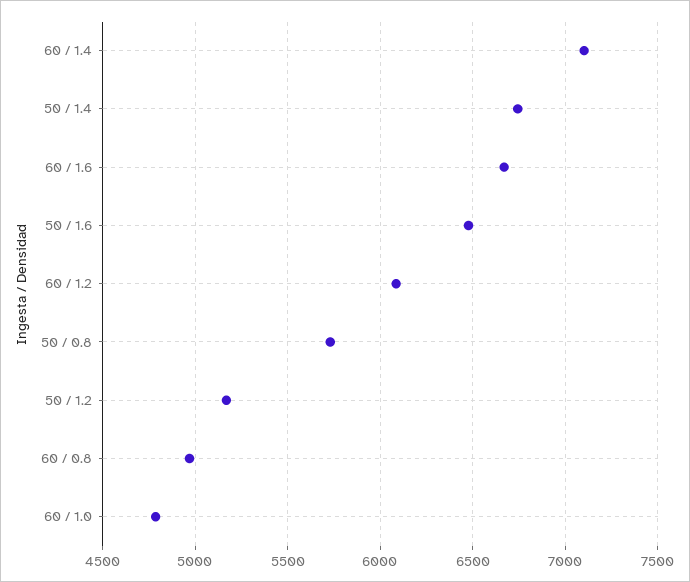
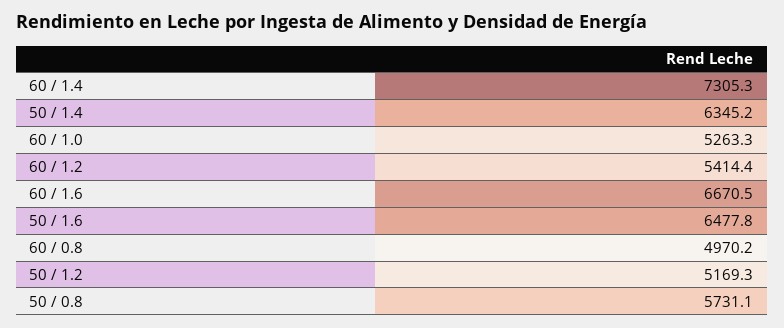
  {
-   "60 / 1.4": 7100,
+   "60 / 1.4": 7305.3,
-   "50 / 1.4": 6750,
+   "50 / 1.4": 6345.2,
    "60 / 1.6": 6670.5,
    "50 / 1.6": 6477.8,
-   "60 / 1.2": 6100,
+   "60 / 1.2": 5414.4,
    "50 / 0.8": 5731.1,
    "50 / 1.2": 5169.3,
    "60 / 0.8": 4970.2,
-   "60 / 1.0": 4800
+   "60 / 1.0": 5263.3
  }

